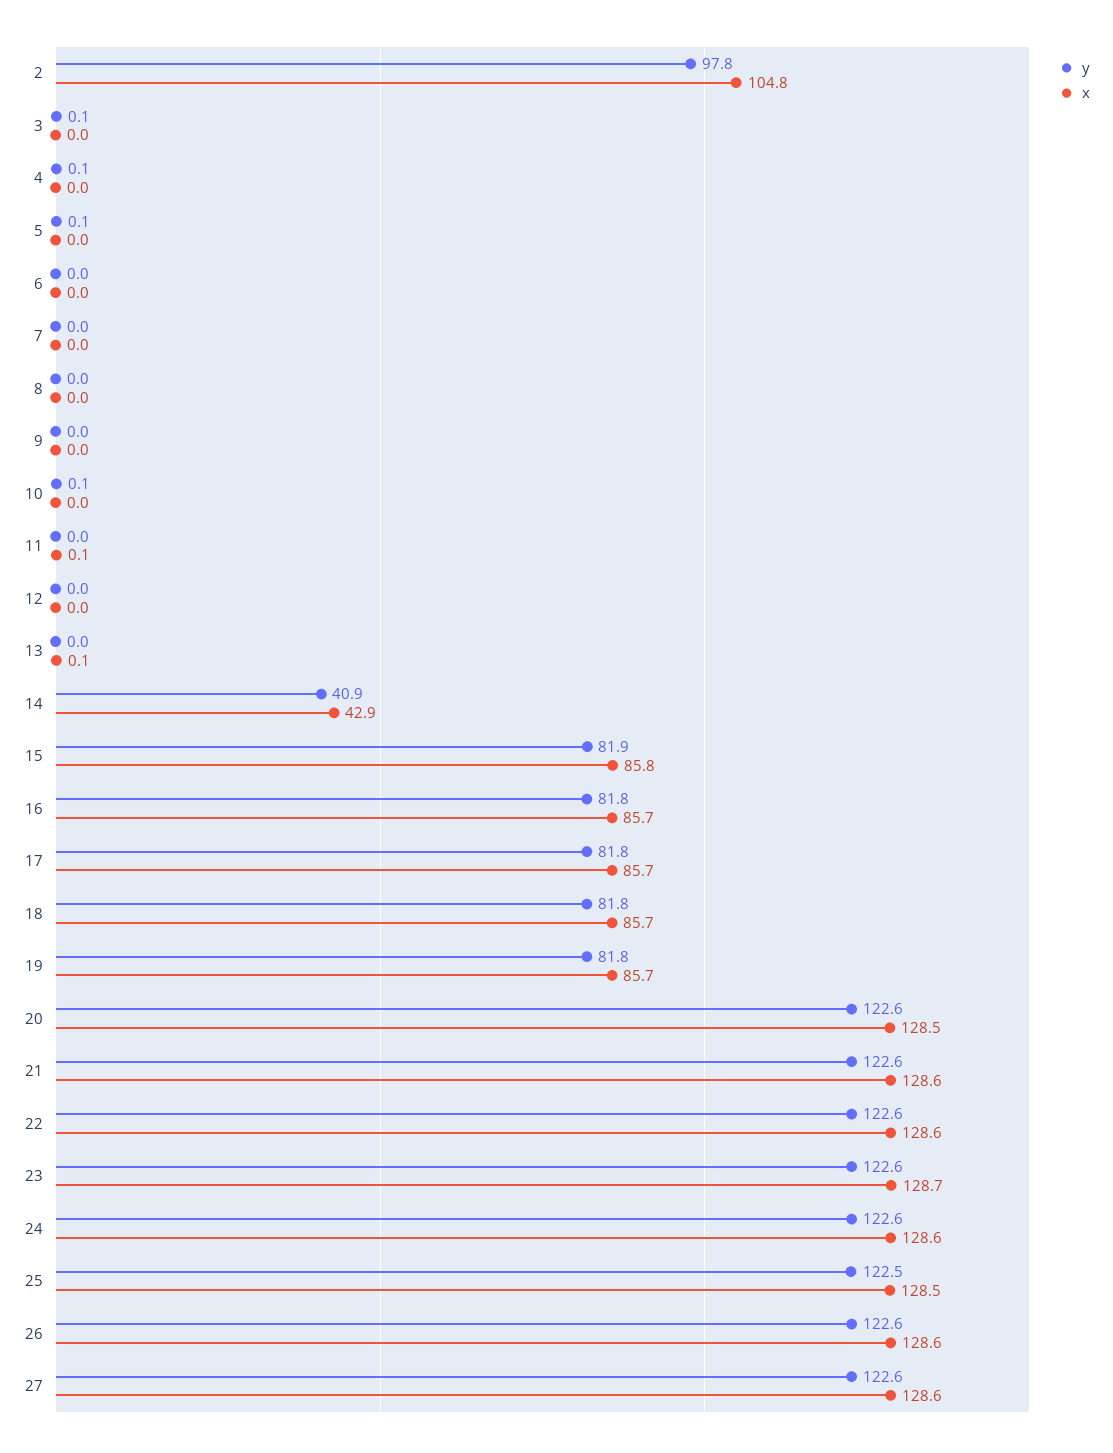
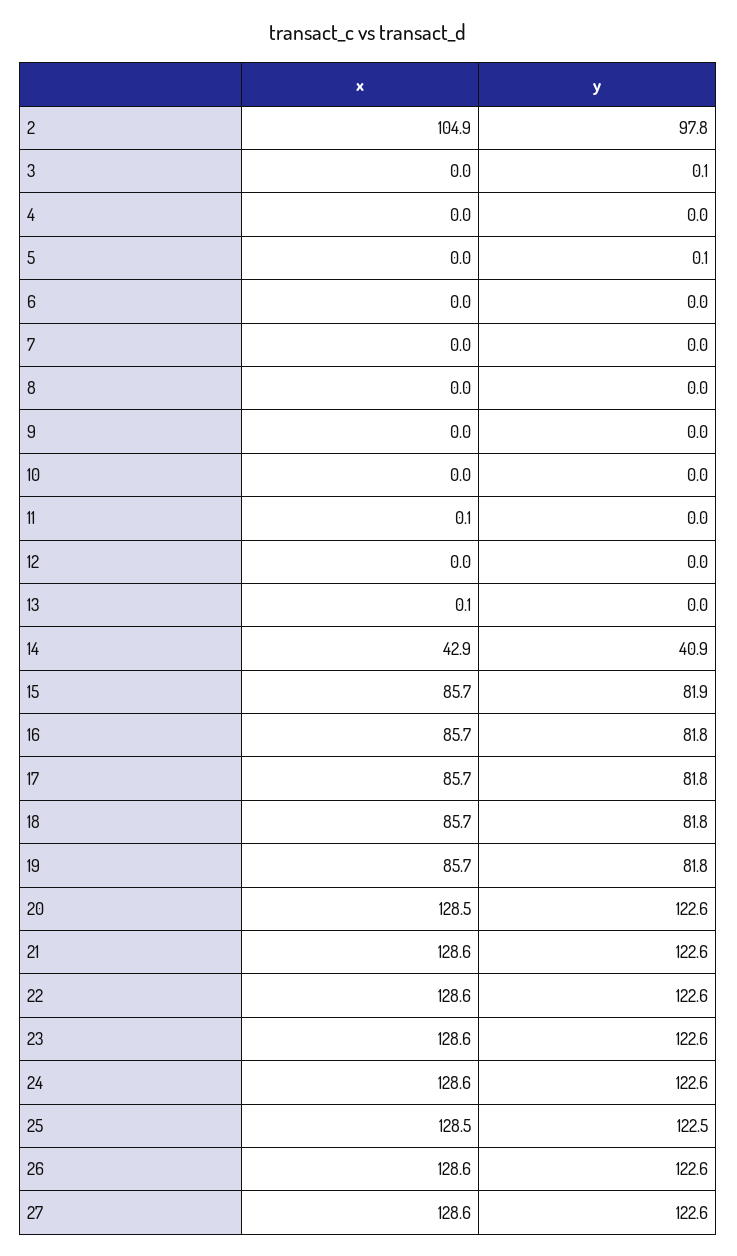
  {
    "y": {
      "2": 97.8,
      "3": 0.1,
-     "4": 0.1,
+     "4": 0,
      "5": 0.1,
      "6": 0,
      "7": 0,
      "8": 0,
      "9": 0,
-     "10": 0.1,
+     "10": 0,
      "11": 0,
      "12": 0,
      "13": 0,
      "14": 40.9,
      "15": 81.9,
      "16": 81.8,
      "17": 81.8,
      "18": 81.8,
      "19": 81.8,
      "20": 122.6,
      "21": 122.6,
      "22": 122.6,
      "23": 122.6,
      "24": 122.6,
      "25": 122.5,
      "26": 122.6,
      "27": 122.6
    },
    "x": {
-     "2": 104.8,
+     "2": 104.9,
      "3": 0,
      "4": 0,
      "5": 0,
      "6": 0,
      "7": 0,
      "8": 0,
      "9": 0,
      "10": 0,
      "11": 0.1,
      "12": 0,
      "13": 0.1,
      "14": 42.9,
-     "15": 85.8,
+     "15": 85.7,
      "16": 85.7,
      "17": 85.7,
      "18": 85.7,
      "19": 85.7,
      "20": 128.5,
      "21": 128.6,
      "22": 128.6,
-     "23": 128.7,
+     "23": 128.6,
      "24": 128.6,
      "25": 128.5,
      "26": 128.6,
      "27": 128.6
    }
  }

